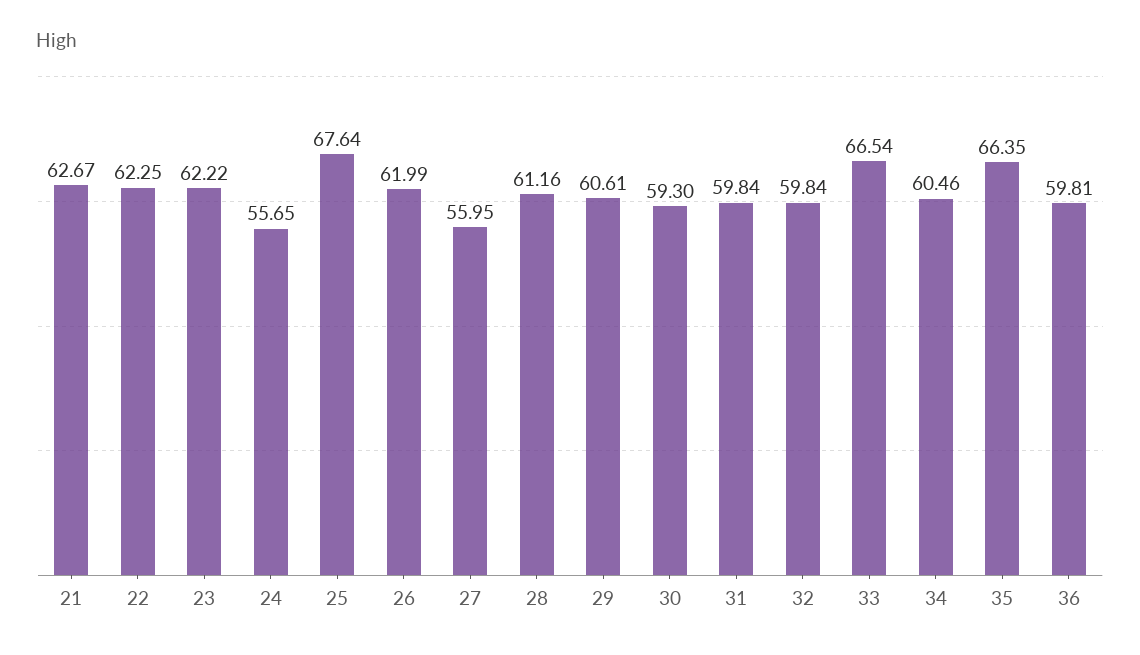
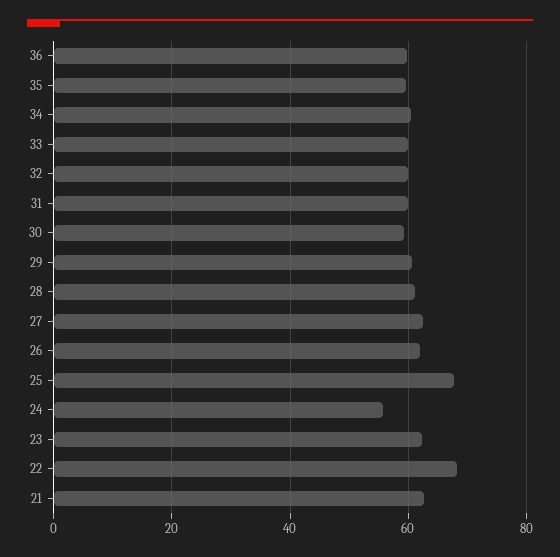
  {
    "21": 62.67,
-   "22": 62.25,
+   "22": 68,
    "23": 62.22,
    "24": 55.65,
    "25": 67.64,
    "26": 61.99,
-   "27": 55.95,
+   "27": 62,
    "28": 61.16,
    "29": 60.61,
    "30": 59.3,
    "31": 59.84,
    "32": 59.84,
-   "33": 66.54,
+   "33": 60,
    "34": 60.46,
-   "35": 66.35,
+   "35": 60,
    "36": 59.81
  }

